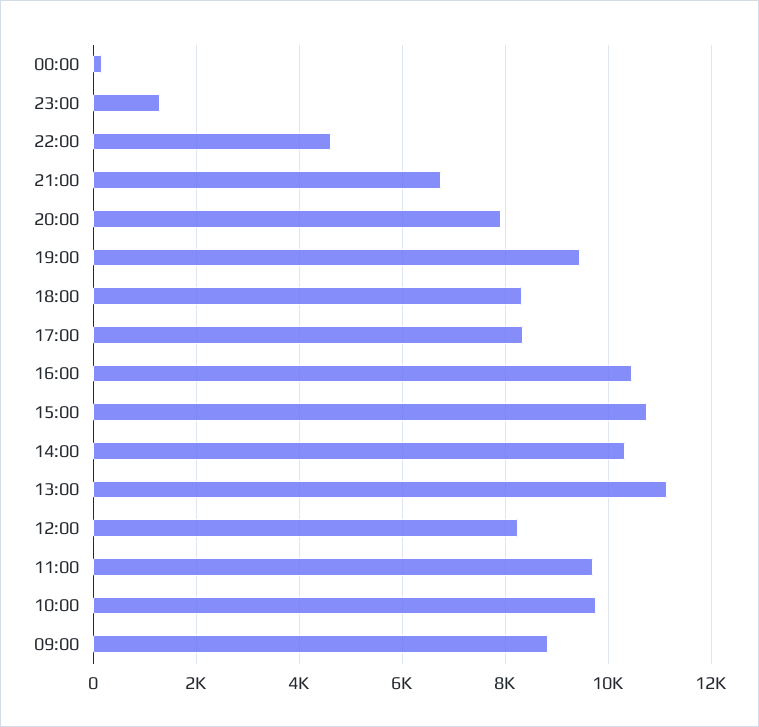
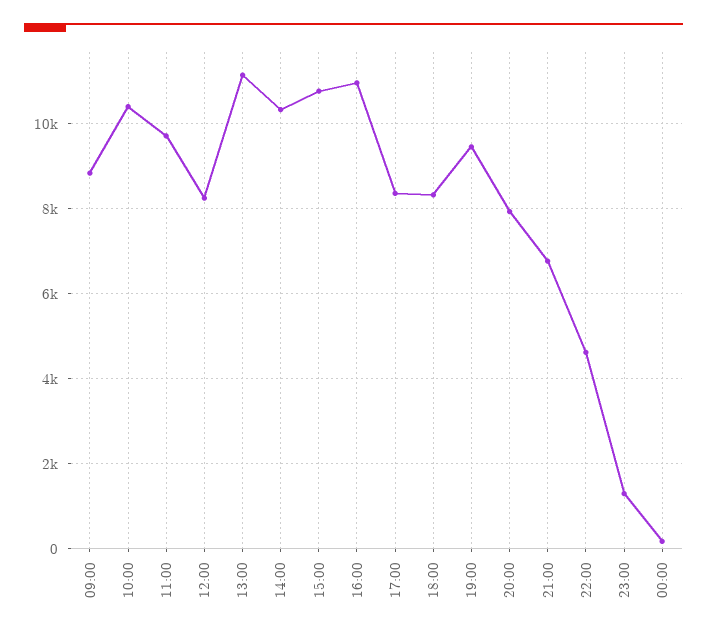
  {
    "00:00": 200,
    "23:00": 1400,
    "22:00": 4600,
    "21:00": 6800,
    "20:00": 8000,
    "19:00": 9400,
    "18:00": 8400,
    "17:00": 8400,
-   "16:00": 10400,
+   "16:00": 11000,
    "15:00": 10800,
    "14:00": 10400,
    "13:00": 11200,
    "12:00": 8200,
    "11:00": 9800,
-   "10:00": 9800,
+   "10:00": 10400,
    "09:00": 8800
  }

